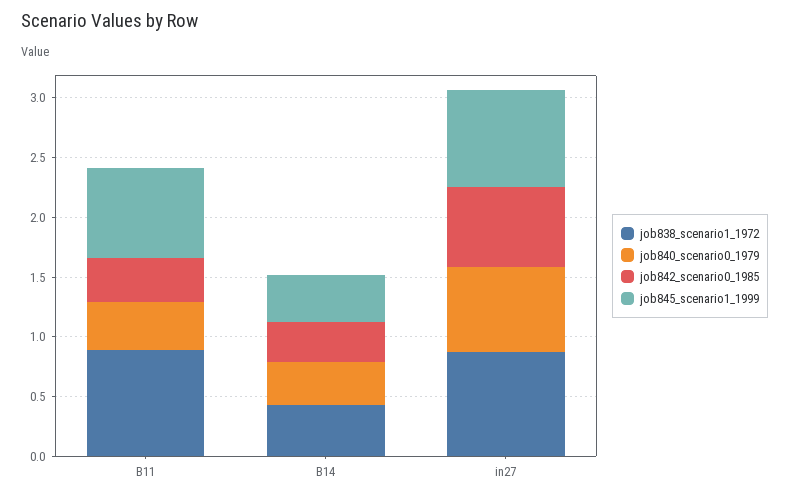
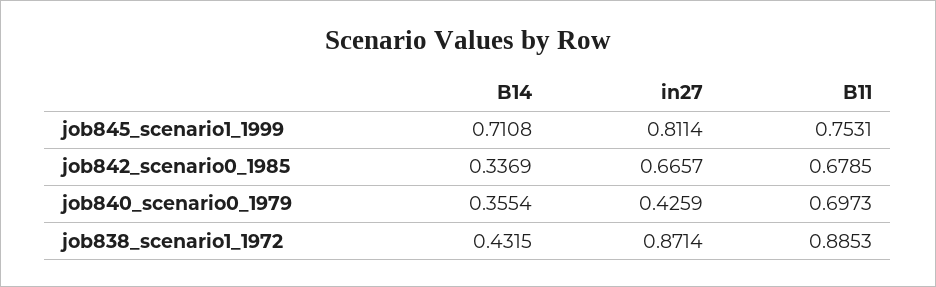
  {
    "job838_scenario1_1972": {
      "B11": 0.8853,
      "B14": 0.4315,
      "in27": 0.8714
    },
    "job840_scenario0_1979": {
-     "B11": 0.4,
+     "B11": 0.6973,
      "B14": 0.3554,
-     "in27": 0.7
+     "in27": 0.4259
    },
    "job842_scenario0_1985": {
-     "B11": 0.4,
+     "B11": 0.6785,
      "B14": 0.3369,
      "in27": 0.6657
    },
    "job845_scenario1_1999": {
      "B11": 0.7531,
-     "B14": 0.4,
+     "B14": 0.7108,
      "in27": 0.8114
    }
  }

